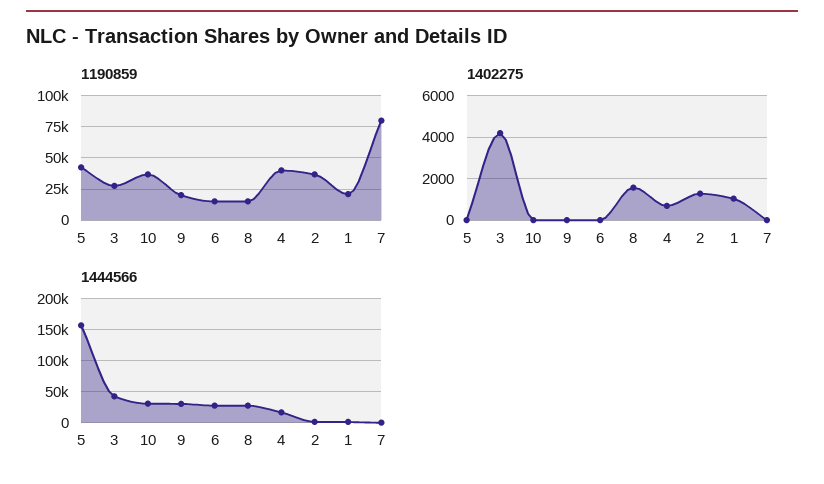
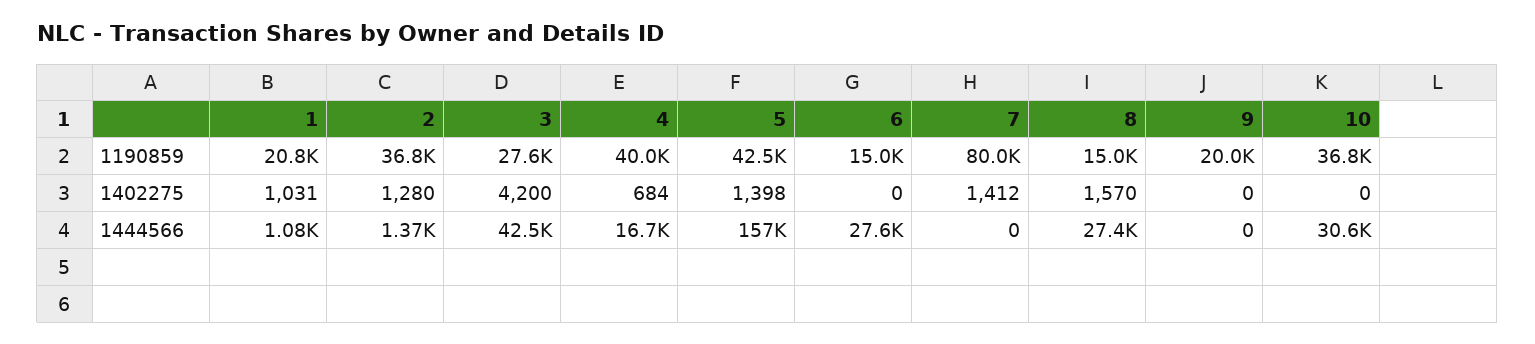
  {
    "1190859": {
      "5": 42500,
      "3": 27600,
      "10": 36800,
      "9": 20000,
      "6": 15000,
      "8": 15000,
      "4": 40000,
      "2": 36800,
      "1": 20800,
      "7": 80000
    },
    "1402275": {
-     "5": 0,
+     "5": 1398,
      "3": 4200,
      "10": 0,
      "9": 0,
      "6": 0,
      "8": 1570,
      "4": 684,
      "2": 1280,
      "1": 1031,
-     "7": 0
+     "7": 1412
    },
    "1444566": {
      "5": 157000,
      "3": 42500,
      "10": 30600,
-     "9": 30000,
+     "9": 0,
      "6": 27600,
      "8": 27400,
      "4": 16700,
      "2": 1370,
      "1": 1080,
      "7": 0
    }
  }

